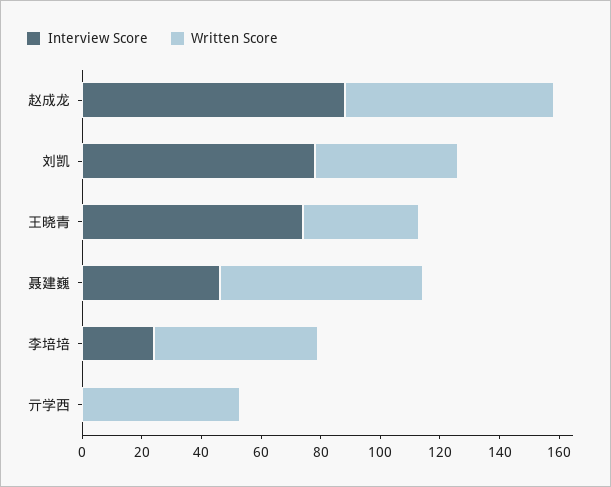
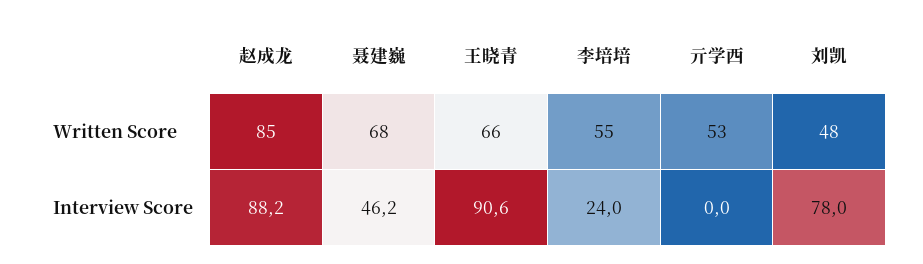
  {
    "Interview Score": {
      "赵成龙": 88.2,
      "刘凯": 78,
-     "王晓青": 75,
+     "王晓青": 90.6,
      "聂建巍": 46.2,
      "李培培": 24,
      "亓学西": 0
    },
    "Written Score": {
-     "赵成龙": 70,
+     "赵成龙": 85,
      "刘凯": 48,
-     "王晓青": 40,
+     "王晓青": 66,
      "聂建巍": 68,
      "李培培": 55,
      "亓学西": 53
    }
  }

